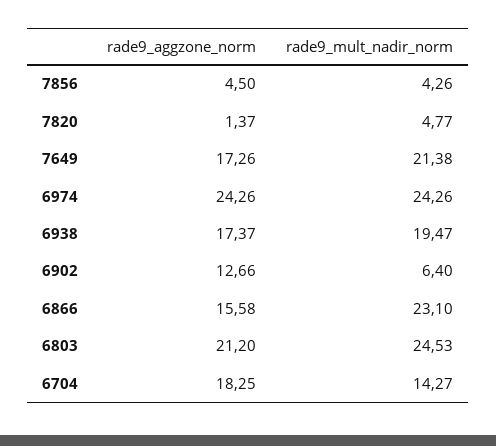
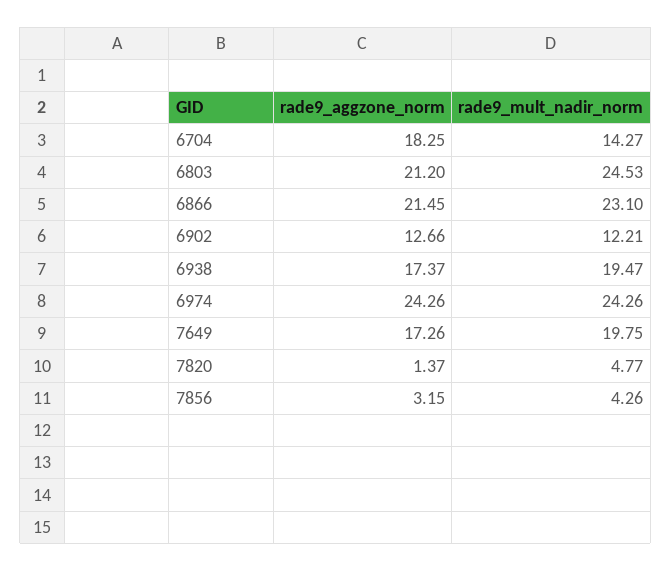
  {
    "rade9_aggzone_norm": {
-     "7856": 4.5,
+     "7856": 3.15,
      "7820": 1.37,
      "7649": 17.26,
      "6974": 24.26,
      "6938": 17.37,
      "6902": 12.66,
-     "6866": 15.58,
+     "6866": 21.45,
      "6803": 21.2,
      "6704": 18.25
    },
    "rade9_mult_nadir_norm": {
      "7856": 4.26,
      "7820": 4.77,
-     "7649": 21.38,
+     "7649": 19.75,
      "6974": 24.26,
      "6938": 19.47,
-     "6902": 6.4,
+     "6902": 12.21,
      "6866": 23.1,
      "6803": 24.53,
      "6704": 14.27
    }
  }

